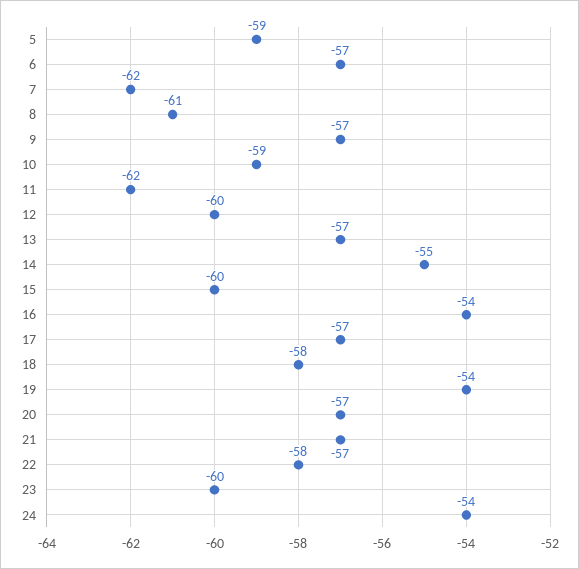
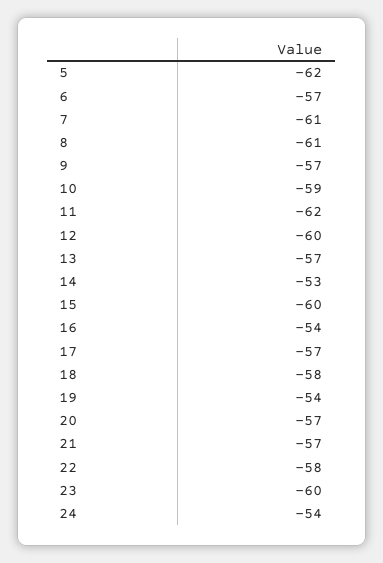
  {
-   "5": -59,
+   "5": -62,
    "6": -57,
-   "7": -62,
+   "7": -61,
    "8": -61,
    "9": -57,
    "10": -59,
    "11": -62,
    "12": -60,
    "13": -57,
-   "14": -55,
+   "14": -53,
    "15": -60,
    "16": -54,
    "17": -57,
    "18": -58,
    "19": -54,
    "20": -57,
    "21": -57,
    "22": -58,
    "23": -60,
    "24": -54
  }

